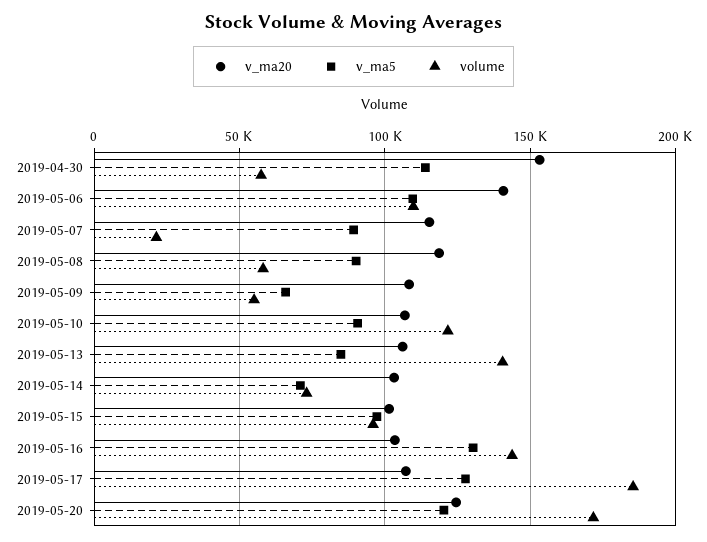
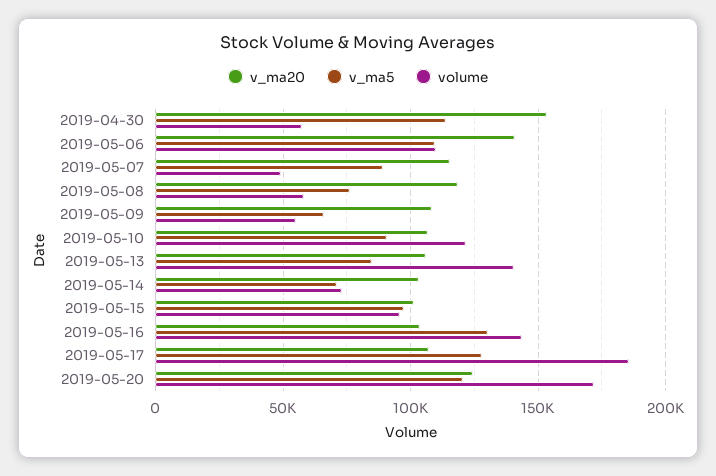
  {
    "v_ma20": {
      "2019-04-30": 155000,
      "2019-05-06": 140000,
      "2019-05-07": 115000,
      "2019-05-08": 120000,
      "2019-05-09": 110000,
      "2019-05-10": 105000,
      "2019-05-13": 105000,
      "2019-05-14": 105000,
      "2019-05-15": 100000,
      "2019-05-16": 105000,
      "2019-05-17": 105000,
      "2019-05-20": 125000
    },
    "v_ma5": {
      "2019-04-30": 115000,
      "2019-05-06": 110000,
      "2019-05-07": 90000,
-     "2019-05-08": 90000,
+     "2019-05-08": 75000,
      "2019-05-09": 65000,
      "2019-05-10": 90000,
      "2019-05-13": 85000,
      "2019-05-14": 70000,
      "2019-05-15": 95000,
      "2019-05-16": 130000,
      "2019-05-17": 130000,
      "2019-05-20": 120000
    },
    "volume": {
      "2019-04-30": 60000,
      "2019-05-06": 110000,
-     "2019-05-07": 20000,
+     "2019-05-07": 50000,
      "2019-05-08": 60000,
      "2019-05-09": 55000,
      "2019-05-10": 120000,
      "2019-05-13": 140000,
      "2019-05-14": 75000,
      "2019-05-15": 95000,
      "2019-05-16": 145000,
      "2019-05-17": 185000,
      "2019-05-20": 170000
    }
  }

